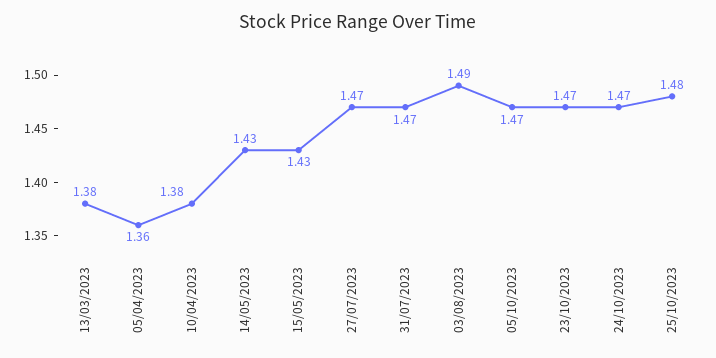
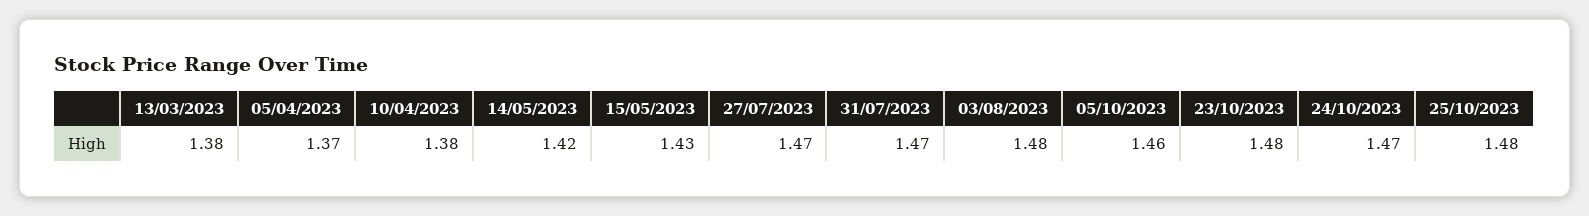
  {
    "13/03/2023": 1.38,
-   "05/04/2023": 1.36,
+   "05/04/2023": 1.37,
    "10/04/2023": 1.38,
-   "14/05/2023": 1.43,
+   "14/05/2023": 1.42,
    "15/05/2023": 1.43,
    "27/07/2023": 1.47,
    "31/07/2023": 1.47,
-   "03/08/2023": 1.49,
+   "03/08/2023": 1.48,
-   "05/10/2023": 1.47,
+   "05/10/2023": 1.46,
-   "23/10/2023": 1.47,
+   "23/10/2023": 1.48,
    "24/10/2023": 1.47,
    "25/10/2023": 1.48
  }

